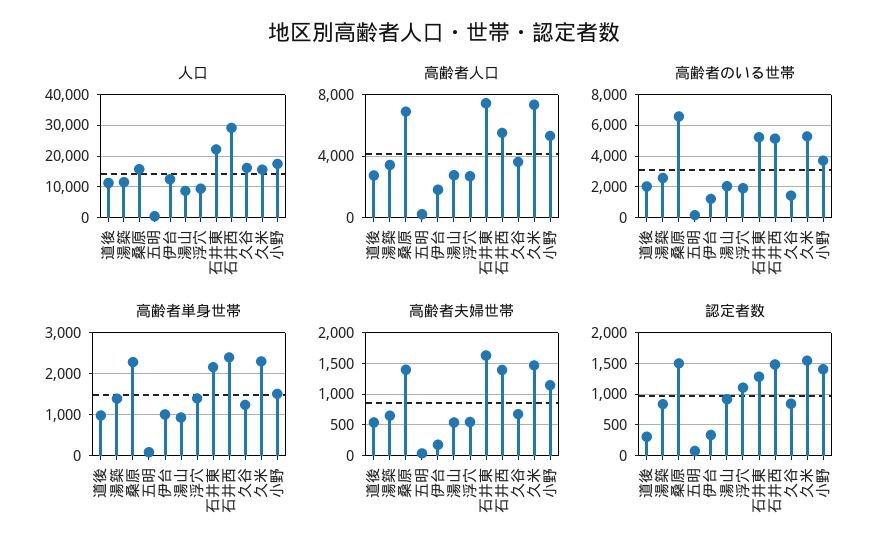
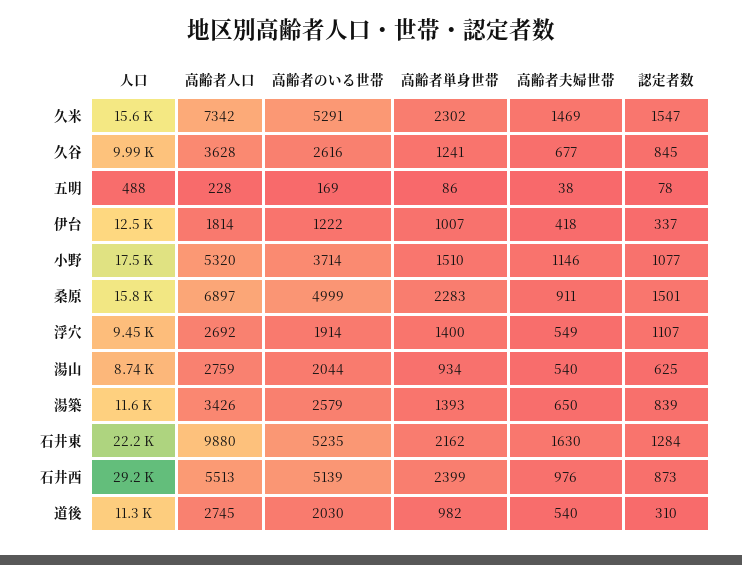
  {
    "人口": {
      "道後": 11300,
      "湯築": 11600,
      "桑原": 15800,
      "五明": 488,
      "伊台": 12500,
      "湯山": 8740,
      "浮穴": 9450,
      "石井東": 22200,
      "石井西": 29200,
-     "久谷": 16000,
+     "久谷": 9990,
      "久米": 15600,
      "小野": 17500
    },
    "高齢者人口": {
      "道後": 2745,
      "湯築": 3426,
      "桑原": 6897,
      "五明": 228,
      "伊台": 1814,
      "湯山": 2759,
      "浮穴": 2692,
-     "石井東": 7500,
+     "石井東": 9880,
      "石井西": 5513,
      "久谷": 3628,
      "久米": 7342,
      "小野": 5320
    },
    "高齢者のいる世帯": {
      "道後": 2030,
      "湯築": 2579,
-     "桑原": 6500,
+     "桑原": 4999,
      "五明": 169,
      "伊台": 1222,
      "湯山": 2044,
      "浮穴": 1914,
      "石井東": 5235,
      "石井西": 5139,
-     "久谷": 1500,
+     "久谷": 2616,
      "久米": 5291,
      "小野": 3714
    },
    "高齢者単身世帯": {
      "道後": 982,
      "湯築": 1393,
      "桑原": 2283,
      "五明": 86,
      "伊台": 1007,
      "湯山": 934,
      "浮穴": 1400,
      "石井東": 2162,
      "石井西": 2399,
      "久谷": 1241,
      "久米": 2302,
      "小野": 1510
    },
    "高齢者夫婦世帯": {
      "道後": 540,
      "湯築": 650,
-     "桑原": 1400,
+     "桑原": 911,
      "五明": 38,
-     "伊台": 200,
+     "伊台": 418,
      "湯山": 540,
      "浮穴": 549,
      "石井東": 1630,
-     "石井西": 1400,
+     "石井西": 976,
      "久谷": 677,
      "久米": 1469,
      "小野": 1146
    },
    "認定者数": {
      "道後": 310,
      "湯築": 839,
      "桑原": 1501,
      "五明": 78,
      "伊台": 337,
-     "湯山": 900,
+     "湯山": 625,
      "浮穴": 1107,
      "石井東": 1284,
-     "石井西": 1500,
+     "石井西": 873,
      "久谷": 845,
      "久米": 1547,
-     "小野": 1400
+     "小野": 1077
    }
  }

